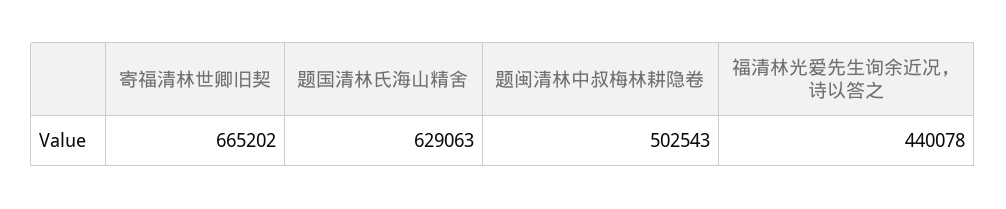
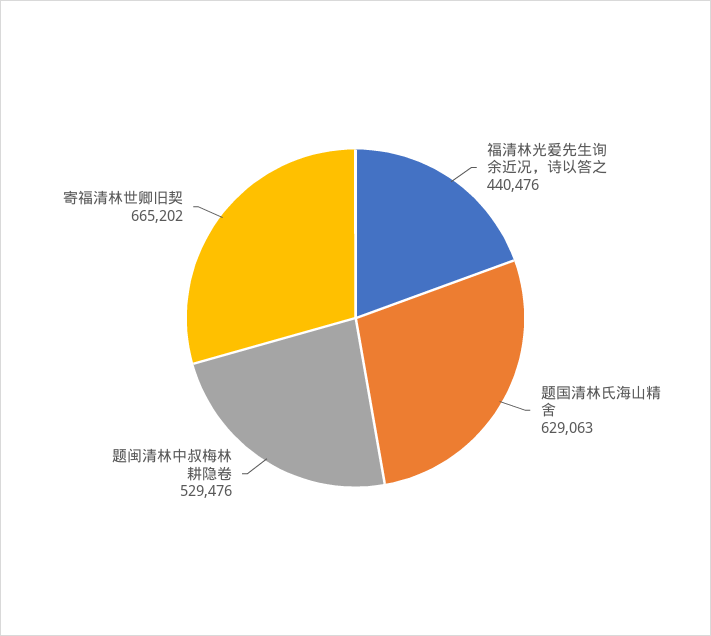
  {
    "寄福清林世卿旧契": 665202,
    "题国清林氏海山精舍": 629063,
-   "题闽清林中叔梅林耕隐卷": 502543,
+   "题闽清林中叔梅林耕隐卷": 529476,
-   "福清林光爱先生询余近况，诗以答之": 440078
+   "福清林光爱先生询余近况，诗以答之": 440476
  }

